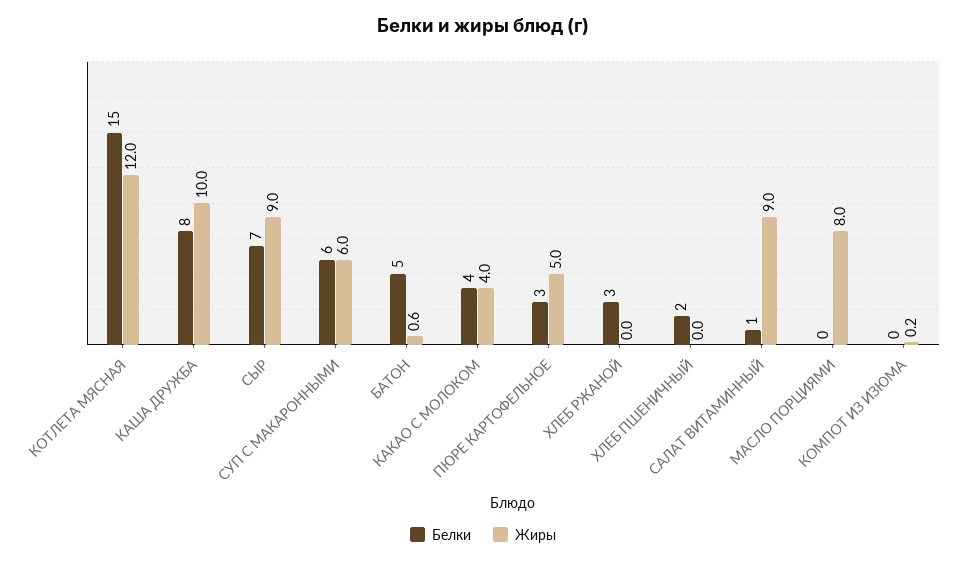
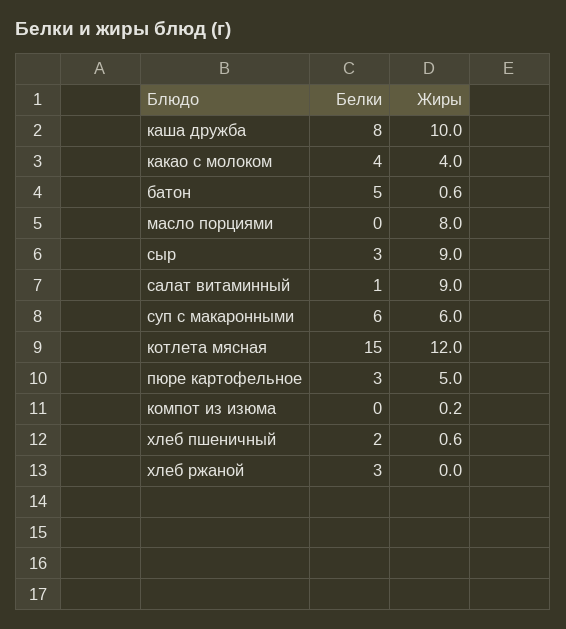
  {
    "Белки": {
      "КОТЛЕТА МЯСНАЯ": 15,
      "КАША ДРУЖБА": 8,
-     "СЫР": 7,
+     "СЫР": 3,
      "СУП С МАКАРОННЫМИ": 6,
      "БАТОН": 5,
      "КАКАО С МОЛОКОМ": 4,
      "ПЮРЕ КАРТОФЕЛЬНОЕ": 3,
      "ХЛЕБ РЖАНОЙ": 3,
      "ХЛЕБ ПШЕНИЧНЫЙ": 2,
      "САЛАТ ВИТАМИННЫЙ": 1,
      "МАСЛО ПОРЦИЯМИ": 0,
      "КОМПОТ ИЗ ИЗЮМА": 0
    },
    "Жиры": {
      "КОТЛЕТА МЯСНАЯ": 12,
      "КАША ДРУЖБА": 10,
      "СЫР": 9,
      "СУП С МАКАРОННЫМИ": 6,
      "БАТОН": 0.6,
      "КАКАО С МОЛОКОМ": 4,
      "ПЮРЕ КАРТОФЕЛЬНОЕ": 5,
      "ХЛЕБ РЖАНОЙ": 0,
-     "ХЛЕБ ПШЕНИЧНЫЙ": 0,
+     "ХЛЕБ ПШЕНИЧНЫЙ": 0.6,
      "САЛАТ ВИТАМИННЫЙ": 9,
      "МАСЛО ПОРЦИЯМИ": 8,
      "КОМПОТ ИЗ ИЗЮМА": 0.2
    }
  }

